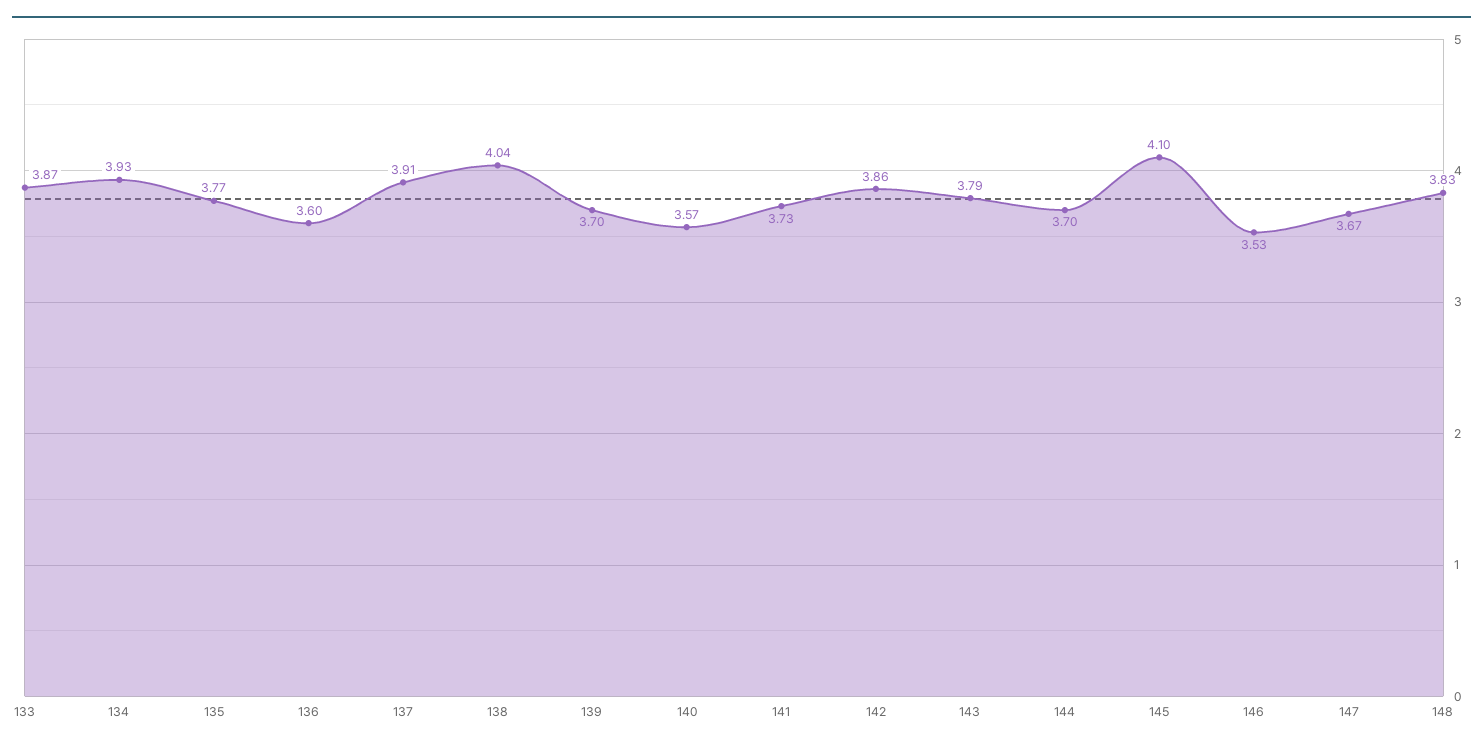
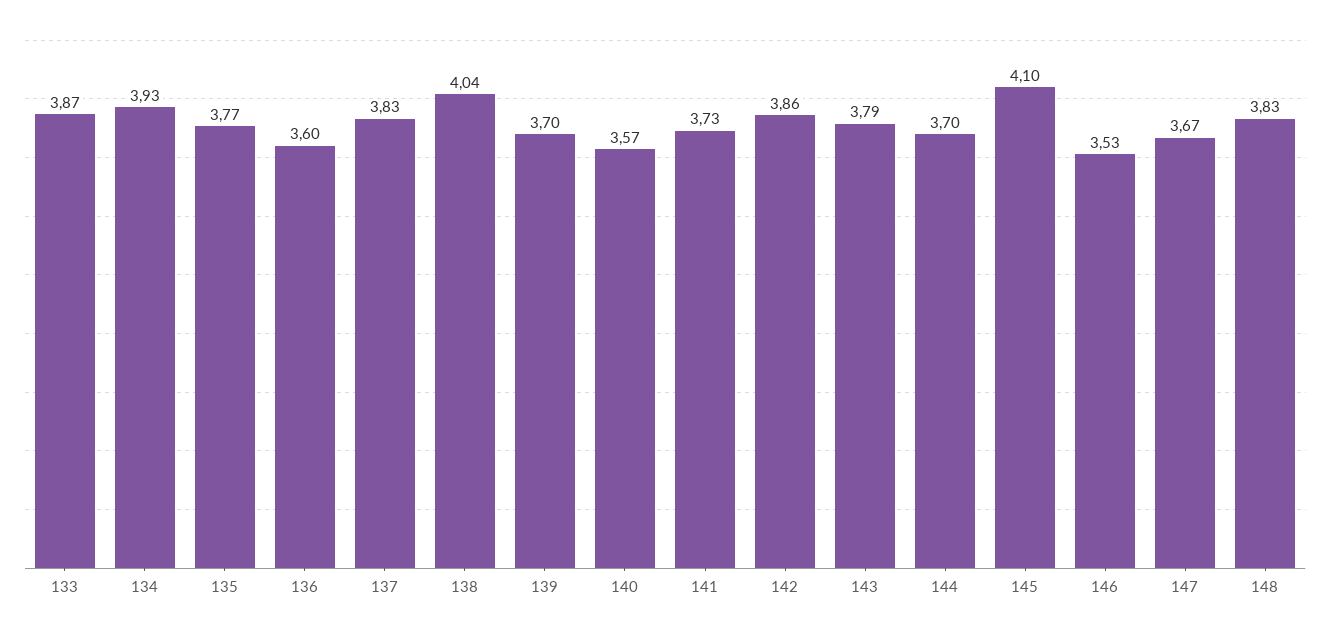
  {
    "133": 3.87,
    "134": 3.93,
    "135": 3.77,
    "136": 3.6,
-   "137": 3.91,
+   "137": 3.83,
    "138": 4.04,
    "139": 3.7,
    "140": 3.57,
    "141": 3.73,
    "142": 3.86,
    "143": 3.79,
    "144": 3.7,
    "145": 4.1,
    "146": 3.53,
    "147": 3.67,
    "148": 3.83
  }

